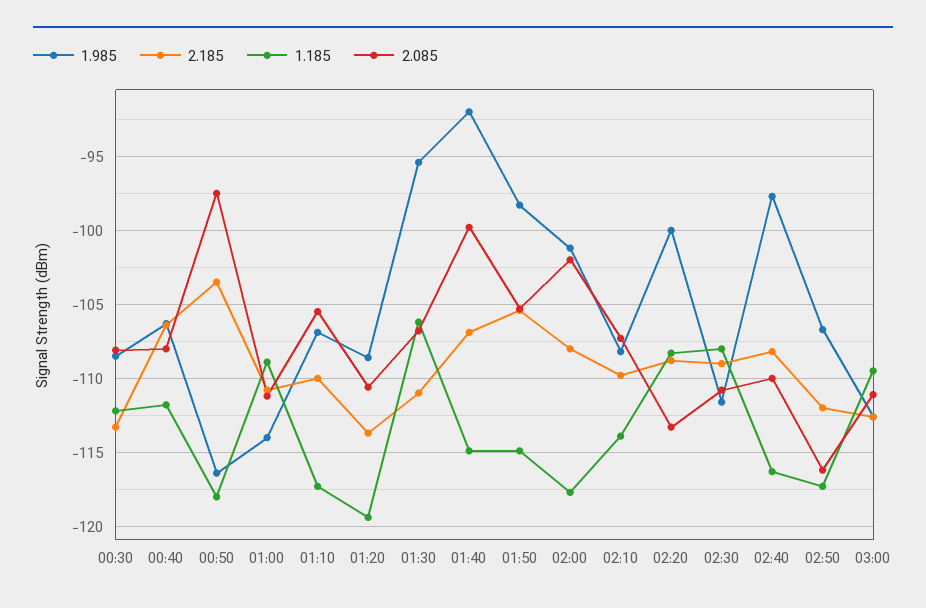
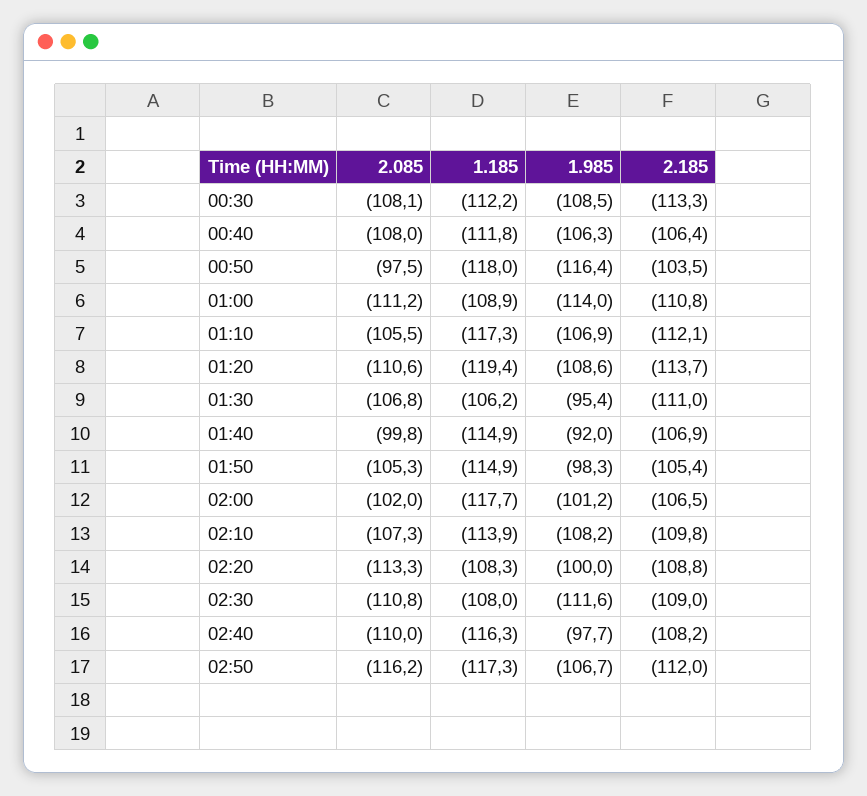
  {
    "1.985": {
      "00:30": -108.5,
      "00:40": -106.3,
      "00:50": -116.4,
      "01:00": -114,
      "01:10": -106.9,
      "01:20": -108.6,
      "01:30": -95.4,
      "01:40": -92,
      "01:50": -98.3,
      "02:00": -101.2,
      "02:10": -108.2,
      "02:20": -100,
      "02:30": -111.6,
      "02:40": -97.7,
-     "02:50": -106.7,
+     "02:50": -106.7
-     "03:00": -112.5
    },
    "2.185": {
      "00:30": -113.3,
      "00:40": -106.4,
      "00:50": -103.5,
      "01:00": -110.8,
-     "01:10": -110,
+     "01:10": -112.1,
      "01:20": -113.7,
      "01:30": -111,
      "01:40": -106.9,
      "01:50": -105.4,
-     "02:00": -108,
+     "02:00": -106.5,
      "02:10": -109.8,
      "02:20": -108.8,
      "02:30": -109,
      "02:40": -108.2,
-     "02:50": -112,
+     "02:50": -112
-     "03:00": -112.5
    },
    "1.185": {
      "00:30": -112.2,
      "00:40": -111.8,
      "00:50": -118,
      "01:00": -108.9,
      "01:10": -117.3,
      "01:20": -119.4,
      "01:30": -106.2,
      "01:40": -114.9,
      "01:50": -114.9,
      "02:00": -117.7,
      "02:10": -113.9,
      "02:20": -108.3,
      "02:30": -108,
      "02:40": -116.3,
-     "02:50": -117.3,
+     "02:50": -117.3
-     "03:00": -109.5
    },
    "2.085": {
      "00:30": -108.1,
      "00:40": -108,
      "00:50": -97.5,
      "01:00": -111.2,
      "01:10": -105.5,
      "01:20": -110.6,
      "01:30": -106.8,
      "01:40": -99.8,
      "01:50": -105.3,
      "02:00": -102,
      "02:10": -107.3,
      "02:20": -113.3,
      "02:30": -110.8,
      "02:40": -110,
-     "02:50": -116.2,
+     "02:50": -116.2
-     "03:00": -111
    }
  }

